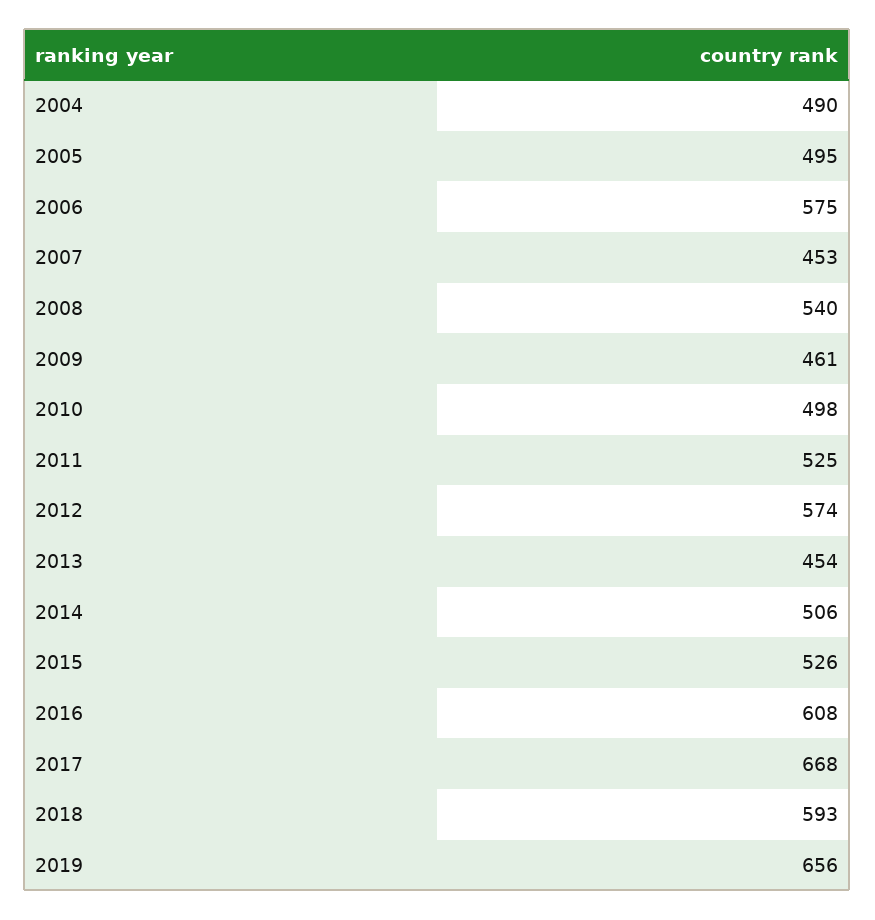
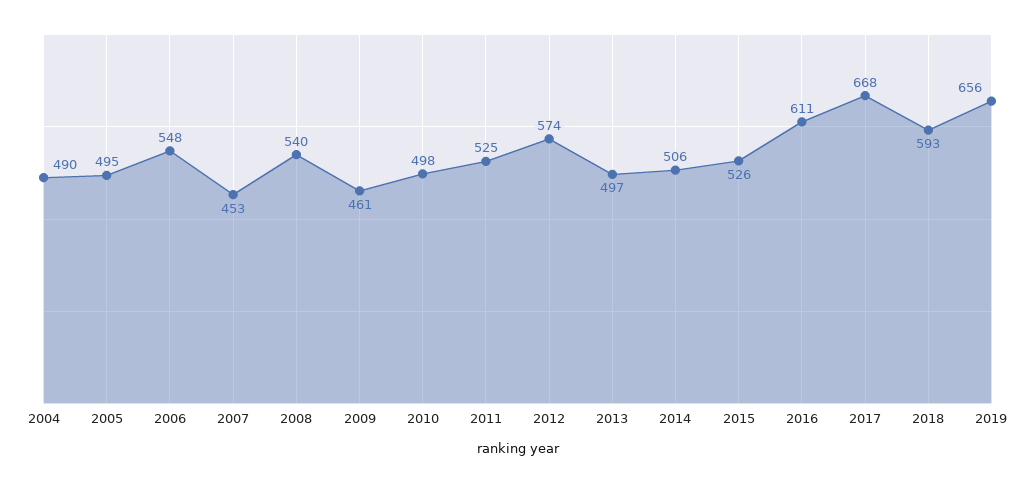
  {
    "2004": 490,
    "2005": 495,
-   "2006": 575,
+   "2006": 548,
    "2007": 453,
    "2008": 540,
    "2009": 461,
    "2010": 498,
    "2011": 525,
    "2012": 574,
-   "2013": 454,
+   "2013": 497,
    "2014": 506,
    "2015": 526,
-   "2016": 608,
+   "2016": 611,
    "2017": 668,
    "2018": 593,
    "2019": 656
  }

